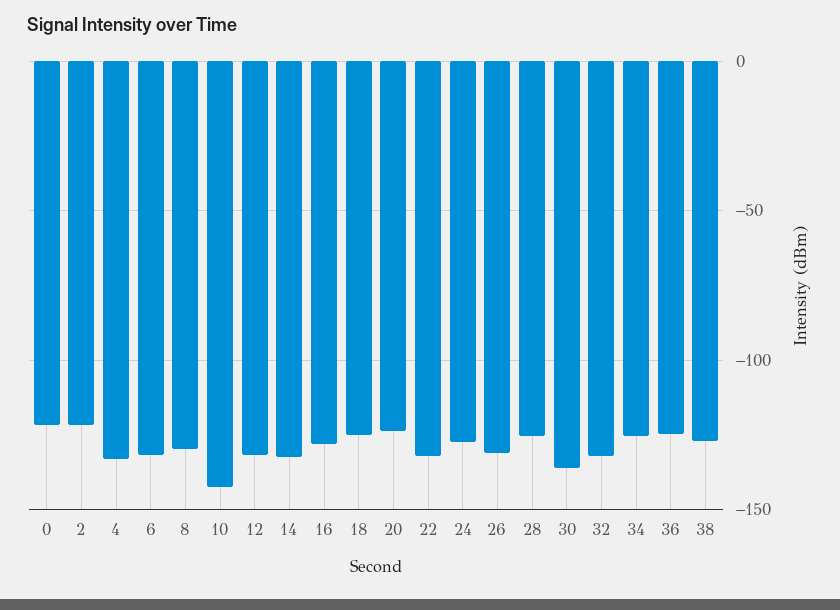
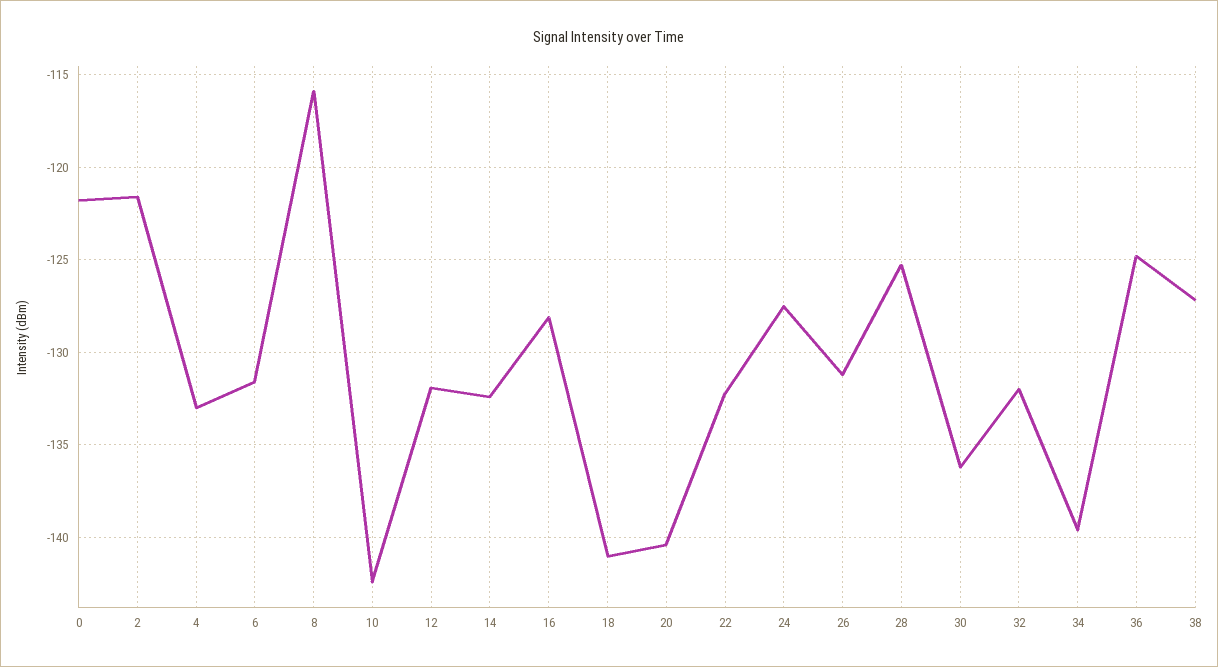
  {
    "0": -122,
    "2": -121.5,
    "4": -133,
    "6": -131.5,
-   "8": -130,
+   "8": -116,
    "10": -142.5,
    "12": -132,
    "14": -132.5,
    "16": -128,
-   "18": -125,
+   "18": -141,
-   "20": -125,
+   "20": -140.5,
    "22": -132,
    "24": -127.5,
    "26": -131,
    "28": -125.5,
    "30": -136,
    "32": -132,
-   "34": -125,
+   "34": -139.5,
    "36": -125,
    "38": -127
  }

